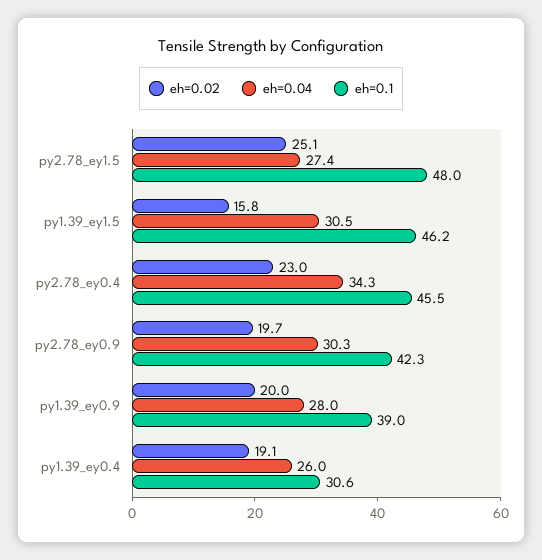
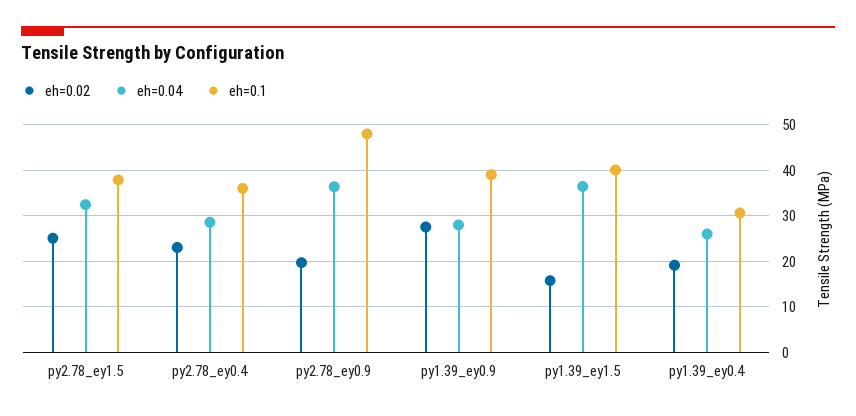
  {
    "eh=0.02": {
      "py2.78_ey1.5": 25.1,
      "py1.39_ey1.5": 15.8,
      "py2.78_ey0.4": 23,
      "py2.78_ey0.9": 19.7,
-     "py1.39_ey0.9": 20,
+     "py1.39_ey0.9": 28,
      "py1.39_ey0.4": 19.1
    },
    "eh=0.04": {
-     "py2.78_ey1.5": 27.4,
+     "py2.78_ey1.5": 32,
-     "py1.39_ey1.5": 30.5,
+     "py1.39_ey1.5": 36,
-     "py2.78_ey0.4": 34.3,
+     "py2.78_ey0.4": 28,
-     "py2.78_ey0.9": 30.3,
+     "py2.78_ey0.9": 36,
      "py1.39_ey0.9": 28,
      "py1.39_ey0.4": 26
    },
    "eh=0.1": {
-     "py2.78_ey1.5": 48,
+     "py2.78_ey1.5": 38,
-     "py1.39_ey1.5": 46.2,
+     "py1.39_ey1.5": 40,
-     "py2.78_ey0.4": 45.5,
+     "py2.78_ey0.4": 36,
-     "py2.78_ey0.9": 42.3,
+     "py2.78_ey0.9": 48,
      "py1.39_ey0.9": 39,
      "py1.39_ey0.4": 30.6
    }
  }

